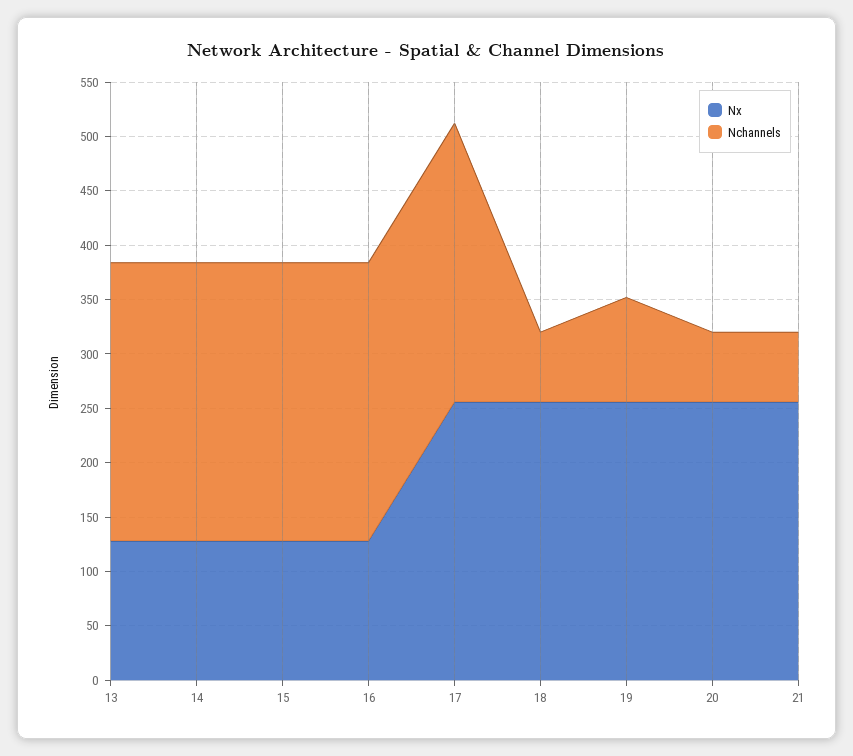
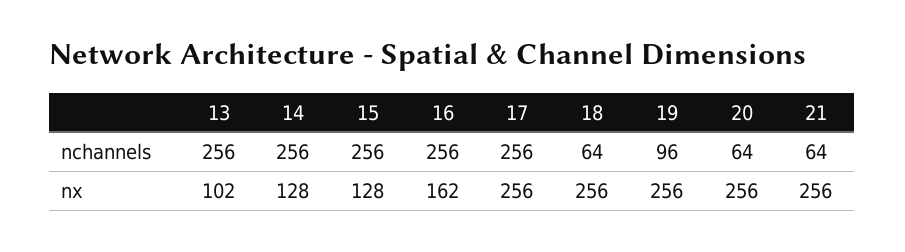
  {
    "Nx": {
-     "13": 130,
+     "13": 102,
      "14": 128,
      "15": 128,
-     "16": 130,
+     "16": 162,
      "17": 256,
      "18": 256,
      "19": 256,
      "20": 256,
      "21": 256
    },
    "Nchannels": {
      "13": 256,
      "14": 256,
      "15": 256,
      "16": 256,
      "17": 256,
      "18": 64,
      "19": 96,
      "20": 64,
      "21": 64
    }
  }

